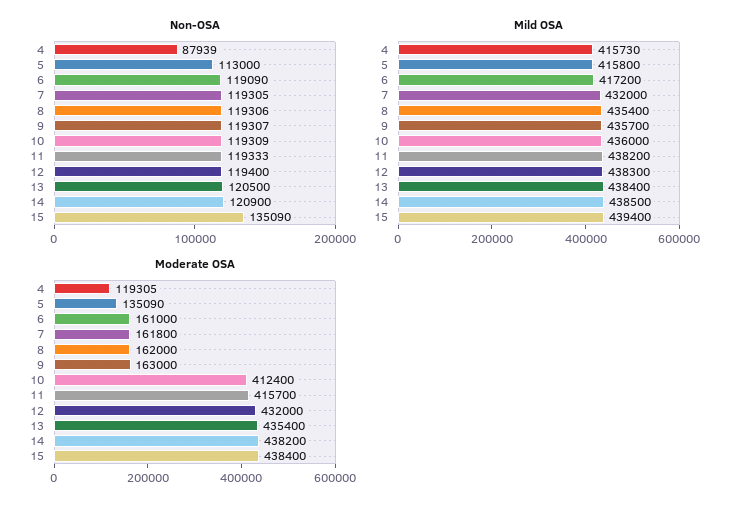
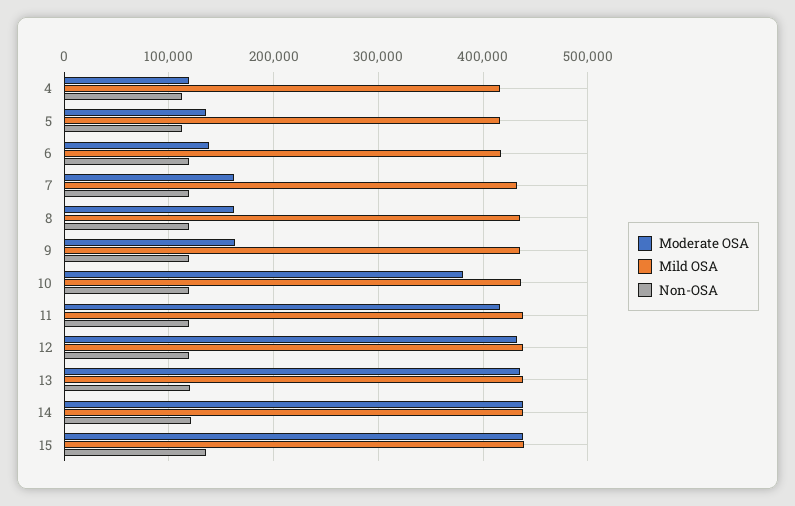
  {
    "Non-OSA": {
-     "4": 87939,
+     "4": 110000,
      "5": 113000,
      "6": 119090,
      "7": 119305,
      "8": 119306,
      "9": 119307,
      "10": 119309,
      "11": 119333,
      "12": 119400,
      "13": 120500,
      "14": 120900,
      "15": 135090
    },
    "Mild OSA": {
      "4": 415730,
      "5": 415800,
      "6": 417200,
      "7": 432000,
      "8": 435400,
      "9": 435700,
      "10": 436000,
      "11": 438200,
      "12": 438300,
      "13": 438400,
      "14": 438500,
      "15": 439400
    },
    "Moderate OSA": {
      "4": 119305,
      "5": 135090,
-     "6": 161000,
+     "6": 140000,
      "7": 161800,
      "8": 162000,
      "9": 163000,
-     "10": 412400,
+     "10": 380000,
      "11": 415700,
      "12": 432000,
      "13": 435400,
      "14": 438200,
      "15": 438400
    }
  }

